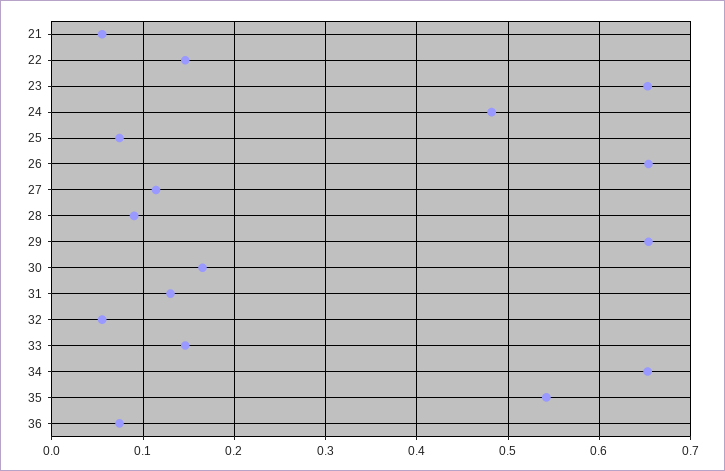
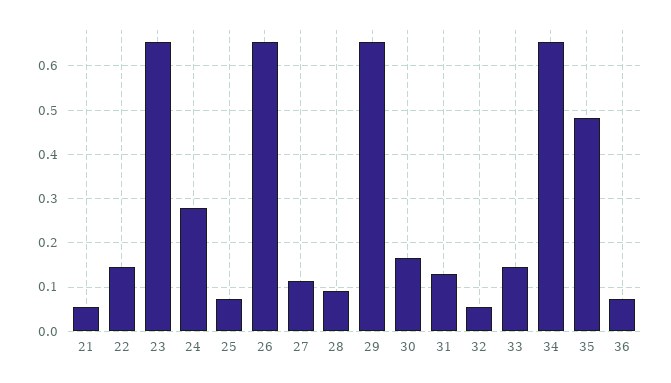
  {
    "21": 0.06,
    "22": 0.15,
    "23": 0.65,
-   "24": 0.48,
+   "24": 0.28,
    "25": 0.07,
    "26": 0.65,
    "27": 0.11,
    "28": 0.09,
    "29": 0.65,
    "30": 0.17,
    "31": 0.13,
    "32": 0.06,
    "33": 0.15,
    "34": 0.65,
-   "35": 0.54,
+   "35": 0.48,
    "36": 0.07
  }

